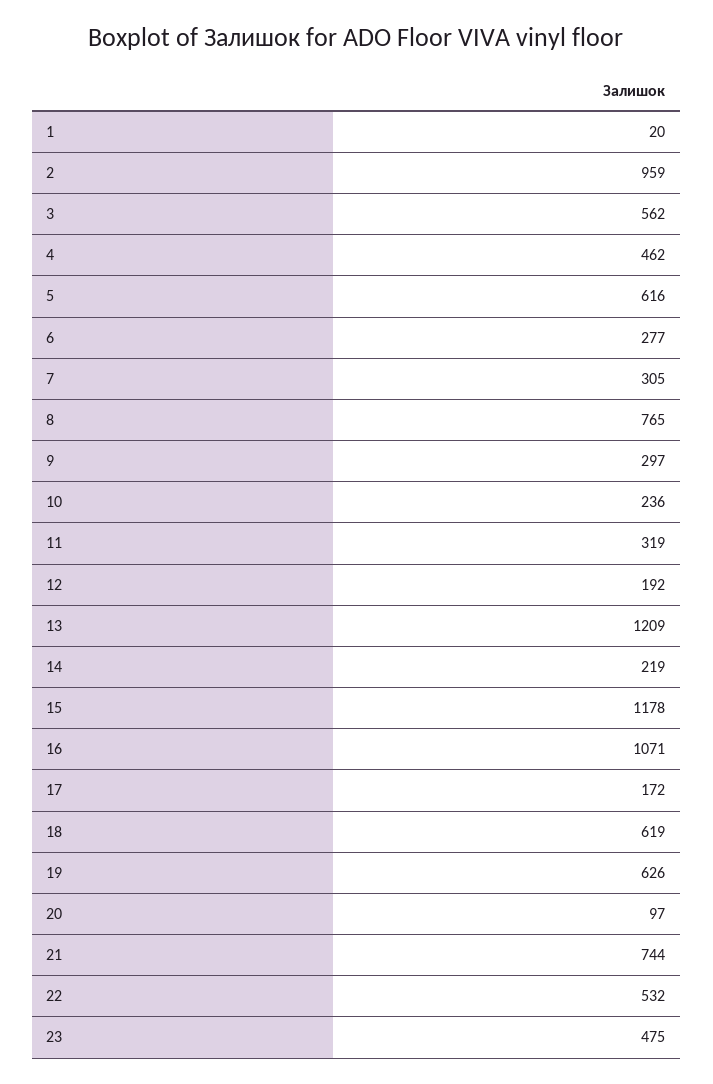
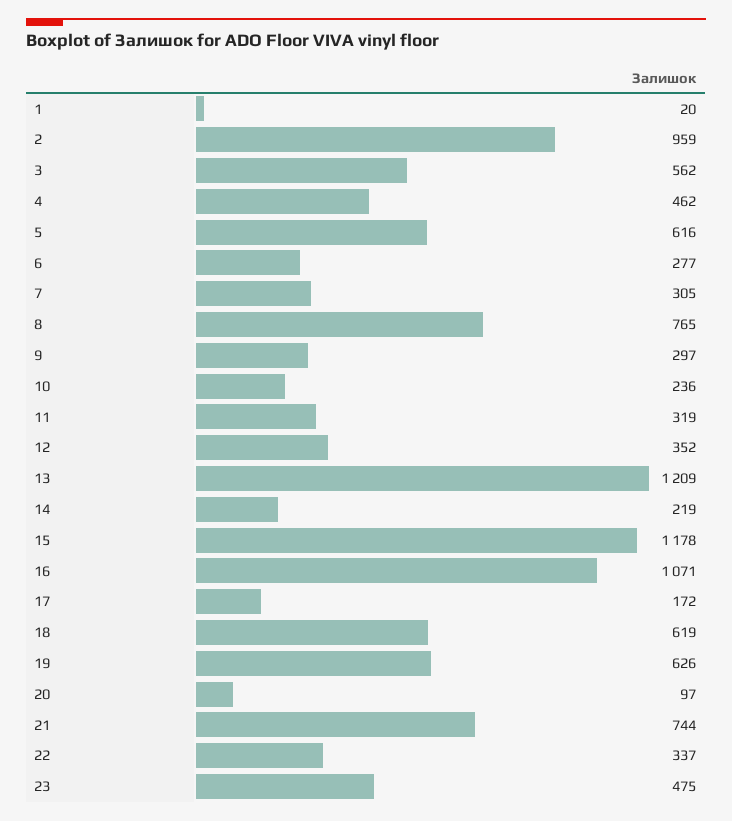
  {
    "1": 20,
    "2": 959,
    "3": 562,
    "4": 462,
    "5": 616,
    "6": 277,
    "7": 305,
    "8": 765,
    "9": 297,
    "10": 236,
    "11": 319,
-   "12": 192,
+   "12": 352,
    "13": 1209,
    "14": 219,
    "15": 1178,
    "16": 1071,
    "17": 172,
    "18": 619,
    "19": 626,
    "20": 97,
    "21": 744,
-   "22": 532,
+   "22": 337,
    "23": 475
  }

